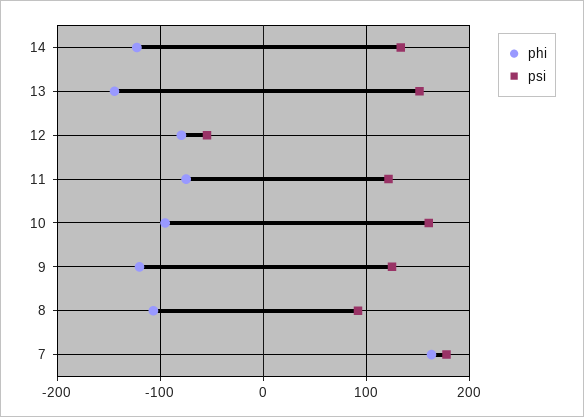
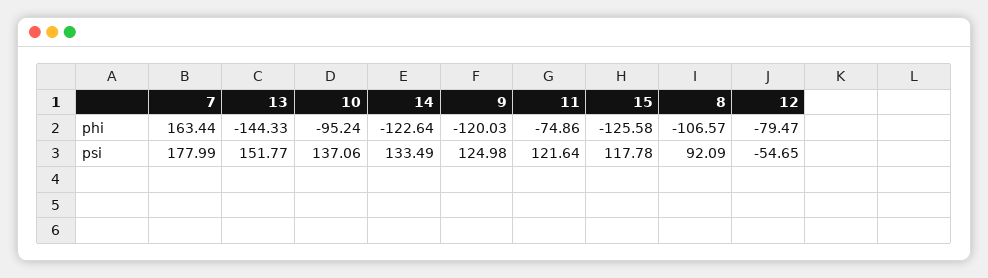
  {
    "phi": {
      "14": -122.64,
      "13": -144.33,
      "12": -79.47,
      "11": -74.86,
      "10": -95.24,
      "9": -120.03,
      "8": -106.57,
-     "7": 163.44
+     "7": 163.44,
+     "15": -125.58
    },
    "psi": {
      "14": 133.49,
      "13": 151.77,
      "12": -54.65,
      "11": 121.64,
-     "10": 160,
+     "10": 137.06,
      "9": 124.98,
      "8": 92.09,
-     "7": 177.99
+     "7": 177.99,
+     "15": 117.78
    }
  }

